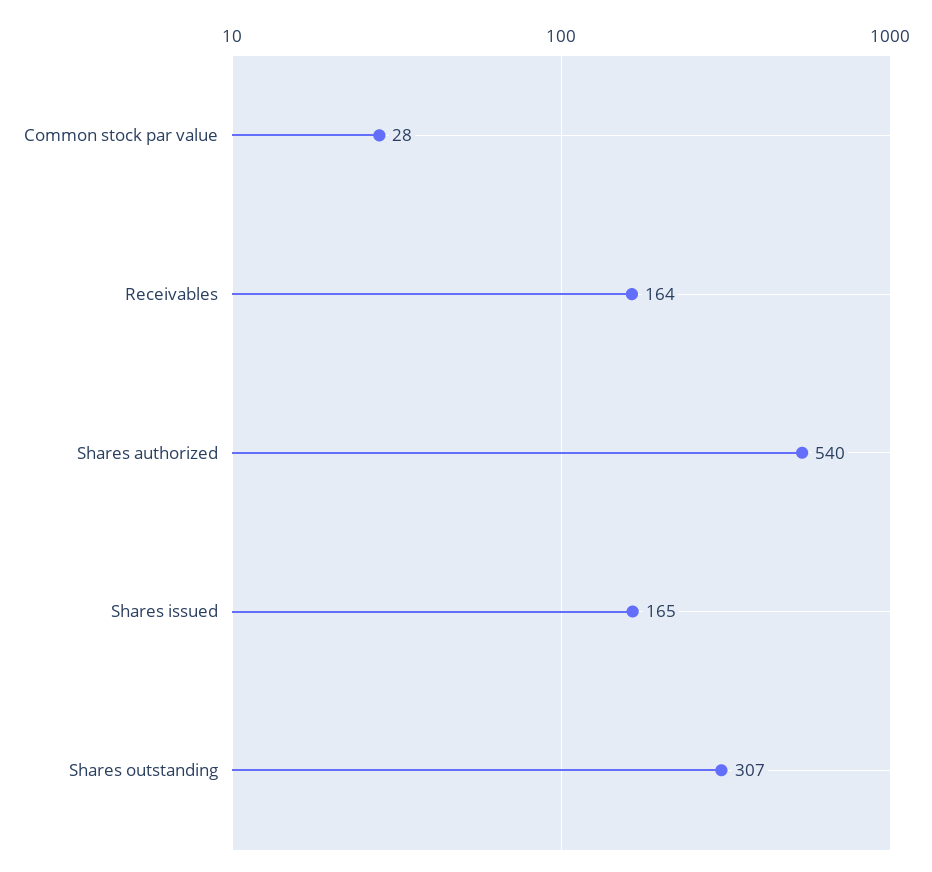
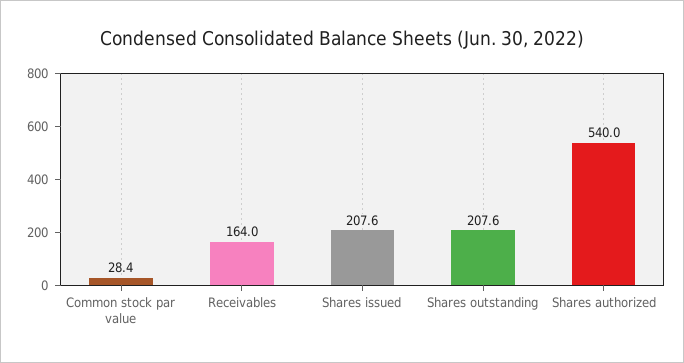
  {
    "Common stock par value": 28.4,
    "Receivables": 164,
    "Shares authorized": 540,
-   "Shares issued": 165,
+   "Shares issued": 207.6,
-   "Shares outstanding": 307
+   "Shares outstanding": 207.6
  }

